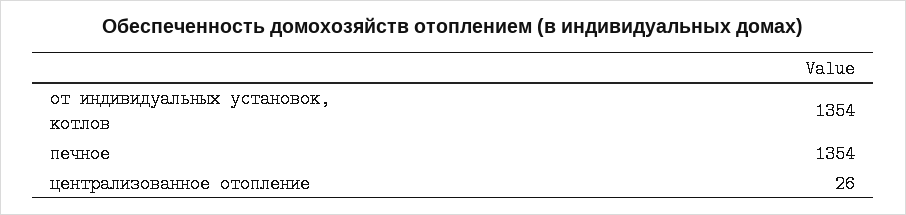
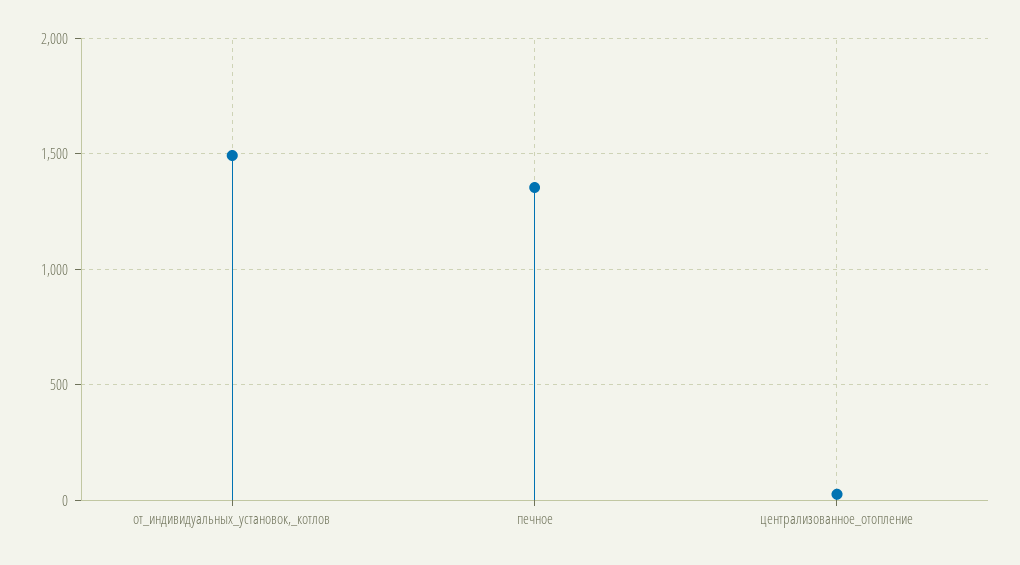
  {
-   "от индивидуальных установок, котлов": 1354,
+   "от индивидуальных установок, котлов": 1500,
    "печное": 1354,
    "централизованное отопление": 26
  }

